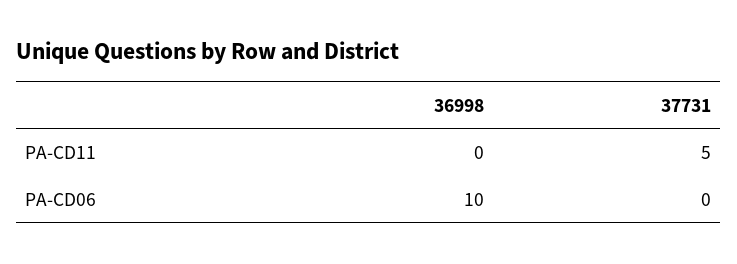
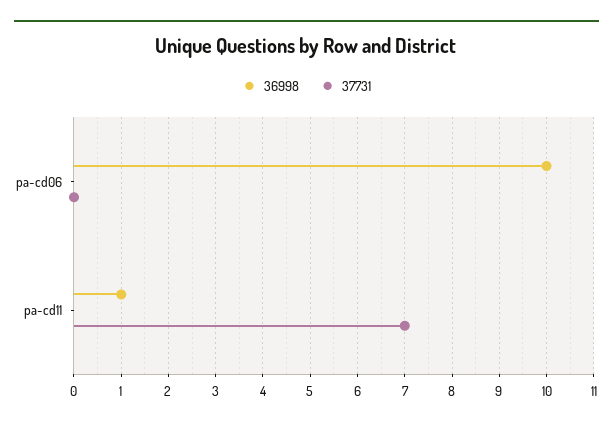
  {
    "36998": {
-     "PA-CD11": 0,
+     "PA-CD11": 1,
      "PA-CD06": 10
    },
    "37731": {
-     "PA-CD11": 5,
+     "PA-CD11": 7,
      "PA-CD06": 0
    }
  }

